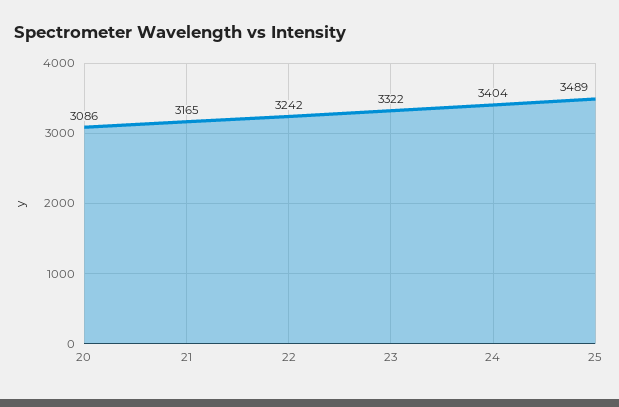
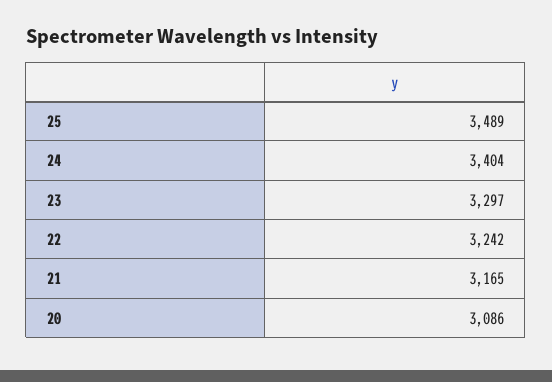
  {
    "20": 3086,
    "21": 3165,
    "22": 3242,
-   "23": 3322,
+   "23": 3297,
    "24": 3404,
    "25": 3489
  }

